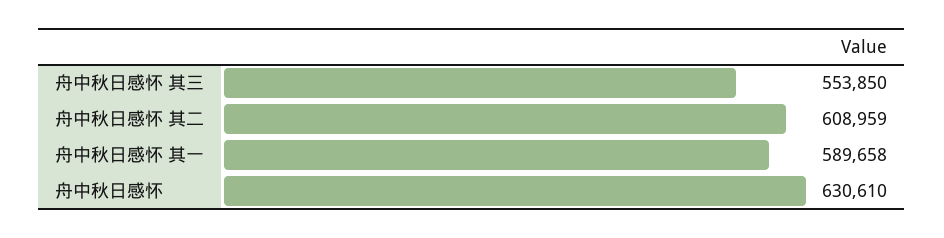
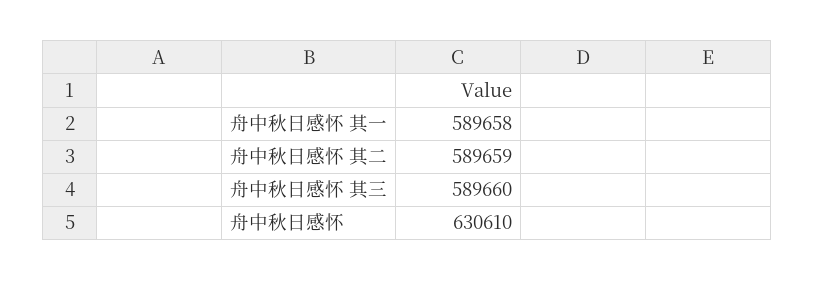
  {
-   "舟中秋日感怀 其三": 553850,
+   "舟中秋日感怀 其三": 589660,
-   "舟中秋日感怀 其二": 608959,
+   "舟中秋日感怀 其二": 589659,
    "舟中秋日感怀 其一": 589658,
    "舟中秋日感怀": 630610
  }

